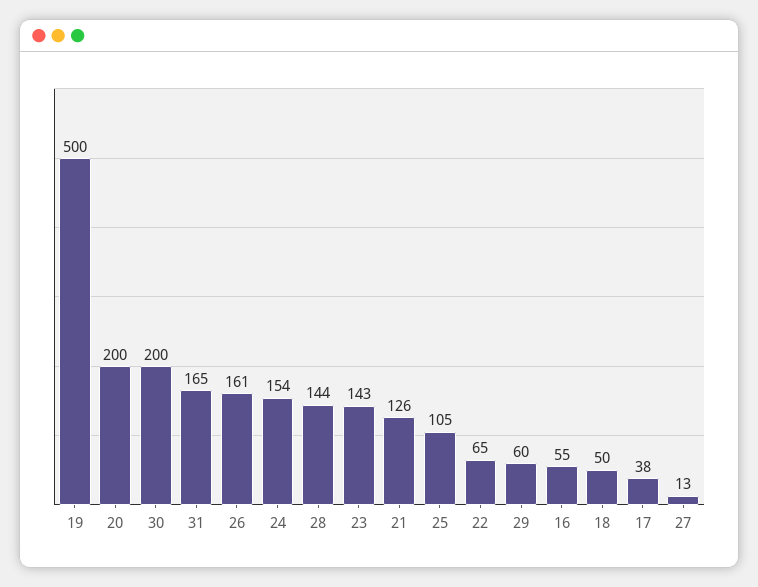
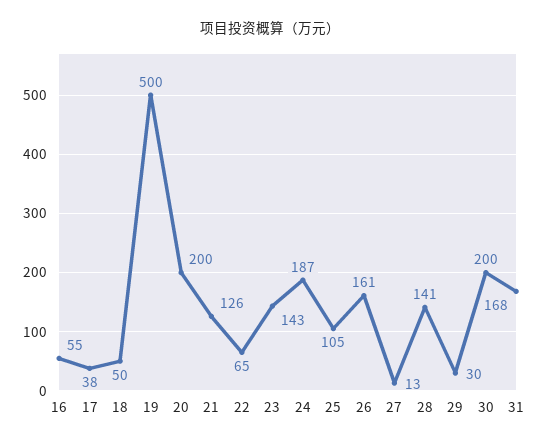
  {
    "19": 500,
    "20": 200,
    "30": 200,
-   "31": 165,
+   "31": 168,
    "26": 161,
-   "24": 154,
+   "24": 187,
-   "28": 144,
+   "28": 141,
    "23": 143,
    "21": 126,
    "25": 105,
    "22": 65,
-   "29": 60,
+   "29": 30,
    "16": 55,
    "18": 50,
    "17": 38,
    "27": 13
  }

